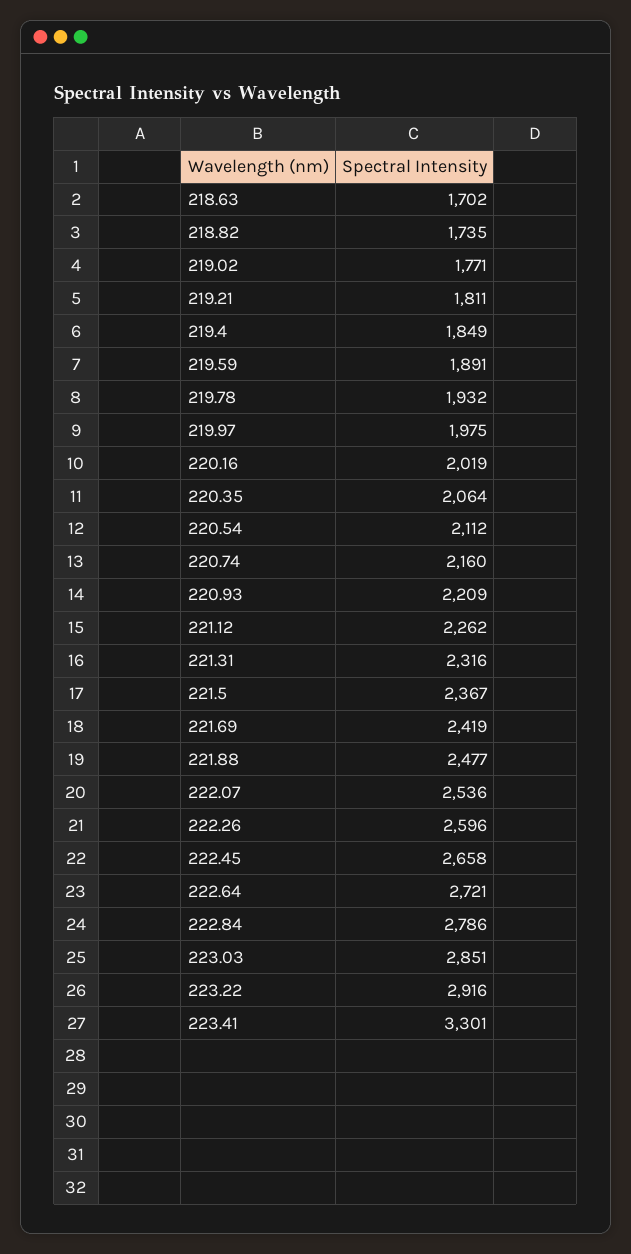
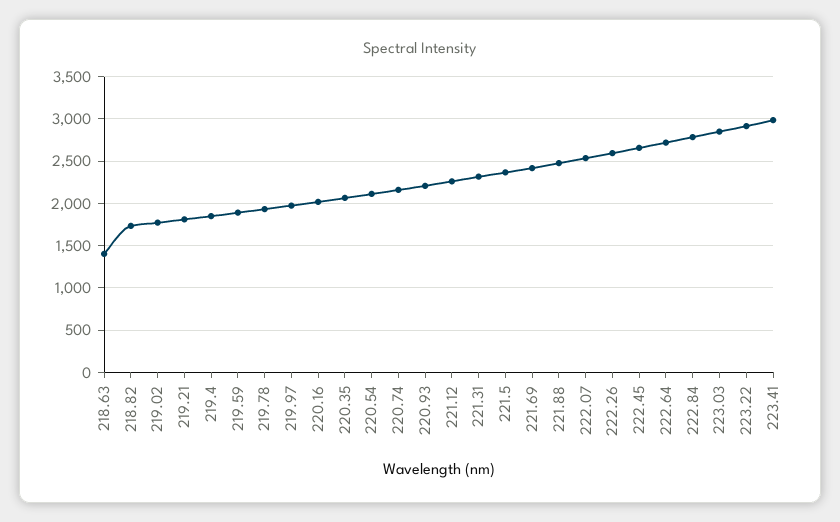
  {
-   "218.63": 1702,
+   "218.63": 1400,
    "218.82": 1735,
    "219.02": 1771,
    "219.21": 1811,
    "219.4": 1849,
    "219.59": 1891,
    "219.78": 1932,
    "219.97": 1975,
    "220.16": 2019,
    "220.35": 2064,
    "220.54": 2112,
    "220.74": 2160,
    "220.93": 2209,
    "221.12": 2262,
    "221.31": 2316,
    "221.5": 2367,
    "221.69": 2419,
    "221.88": 2477,
    "222.07": 2536,
    "222.26": 2596,
    "222.45": 2658,
    "222.64": 2721,
    "222.84": 2786,
    "223.03": 2851,
    "223.22": 2916,
-   "223.41": 3301
+   "223.41": 3000
  }

